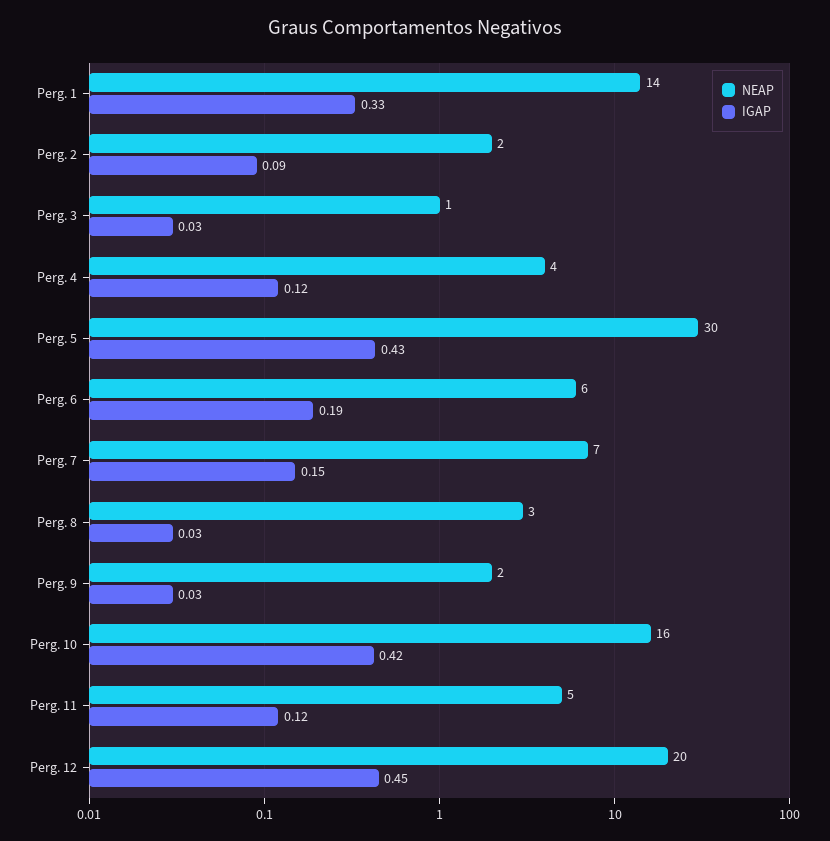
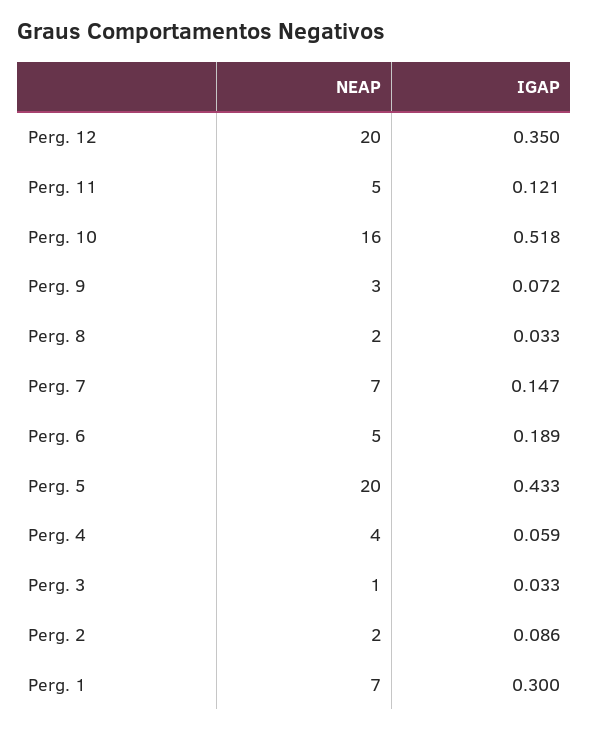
  {
    "NEAP": {
-     "Perg. 1": 14,
+     "Perg. 1": 7,
      "Perg. 2": 2,
      "Perg. 3": 1,
      "Perg. 4": 4,
-     "Perg. 5": 30,
+     "Perg. 5": 20,
-     "Perg. 6": 6,
+     "Perg. 6": 5,
      "Perg. 7": 7,
-     "Perg. 8": 3,
+     "Perg. 8": 2,
-     "Perg. 9": 2,
+     "Perg. 9": 3,
      "Perg. 10": 16,
      "Perg. 11": 5,
      "Perg. 12": 20
    },
    "IGAP": {
-     "Perg. 1": 0.33,
+     "Perg. 1": 0.3,
      "Perg. 2": 0.086,
      "Perg. 3": 0.033,
-     "Perg. 4": 0.12,
+     "Perg. 4": 0.059,
      "Perg. 5": 0.433,
      "Perg. 6": 0.189,
      "Perg. 7": 0.147,
      "Perg. 8": 0.033,
-     "Perg. 9": 0.03,
+     "Perg. 9": 0.072,
-     "Perg. 10": 0.42,
+     "Perg. 10": 0.518,
      "Perg. 11": 0.121,
-     "Perg. 12": 0.45
+     "Perg. 12": 0.35
    }
  }

